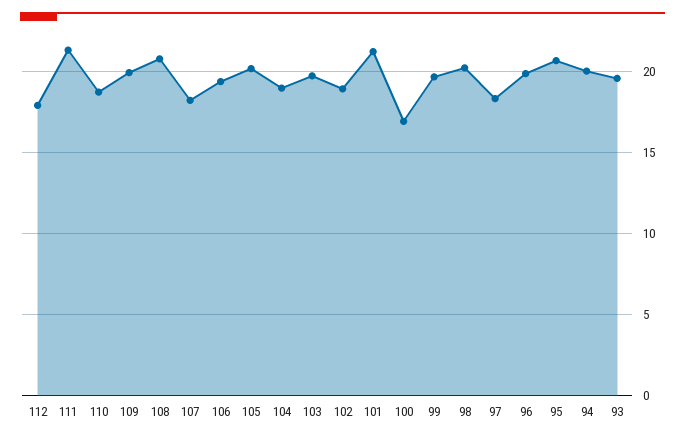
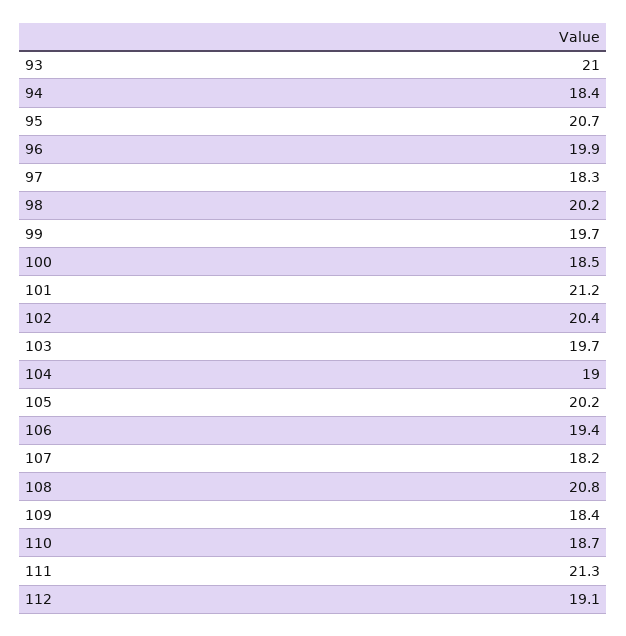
  {
-   "112": 18,
+   "112": 19.1,
    "111": 21.3,
    "110": 18.7,
-   "109": 20,
+   "109": 18.4,
    "108": 20.8,
    "107": 18.2,
    "106": 19.4,
    "105": 20.2,
    "104": 19,
    "103": 19.7,
-   "102": 19,
+   "102": 20.4,
    "101": 21.2,
-   "100": 17,
+   "100": 18.5,
    "99": 19.7,
    "98": 20.2,
    "97": 18.3,
    "96": 19.9,
    "95": 20.7,
-   "94": 20,
+   "94": 18.4,
-   "93": 19.5
+   "93": 21
  }

